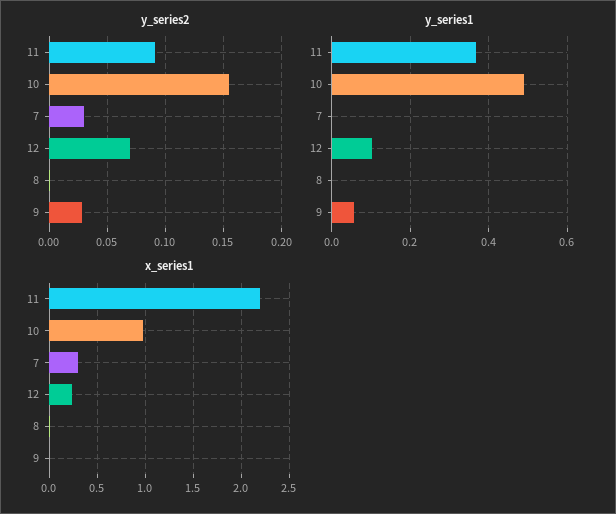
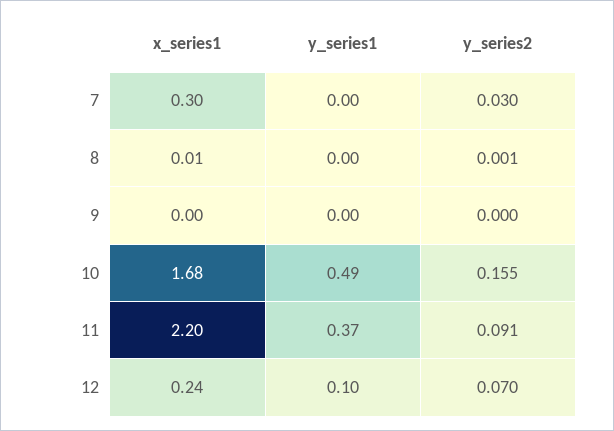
  {
    "y_series2": {
      "11": 0.091,
      "10": 0.155,
      "7": 0.03,
      "12": 0.07,
      "8": 0.001,
-     "9": 0.03
+     "9": 0
    },
    "y_series1": {
      "11": 0.37,
      "10": 0.49,
      "7": 0,
      "12": 0.1,
      "8": 0,
-     "9": 0.06
+     "9": 0
    },
    "x_series1": {
      "11": 2.2,
-     "10": 1,
+     "10": 1.68,
      "7": 0.3,
      "12": 0.24,
      "8": 0.01,
      "9": 0
    }
  }

